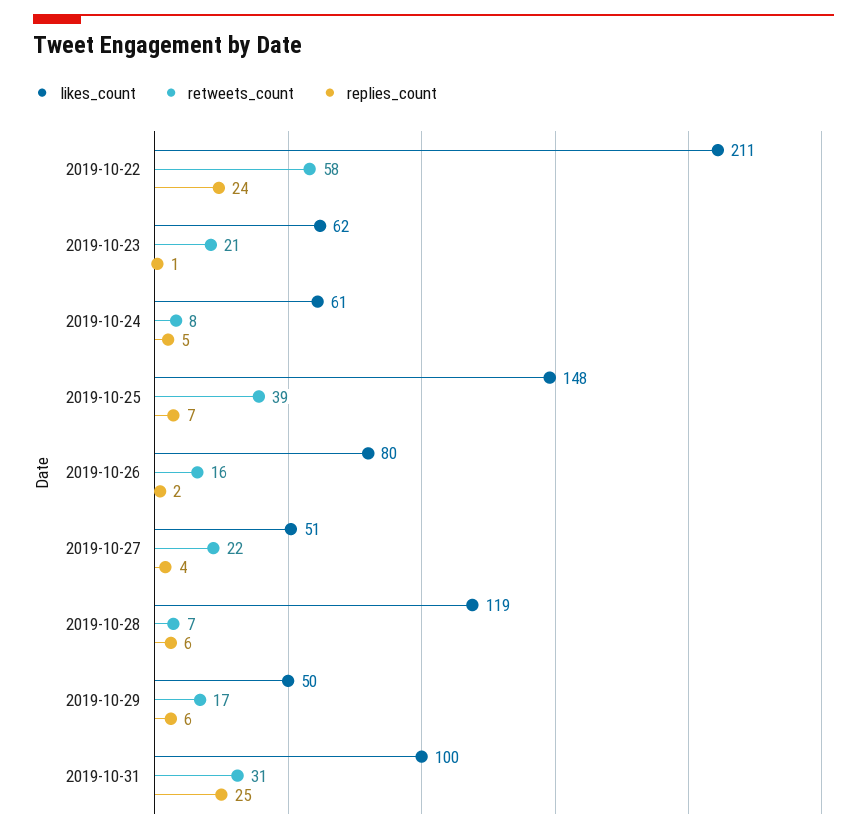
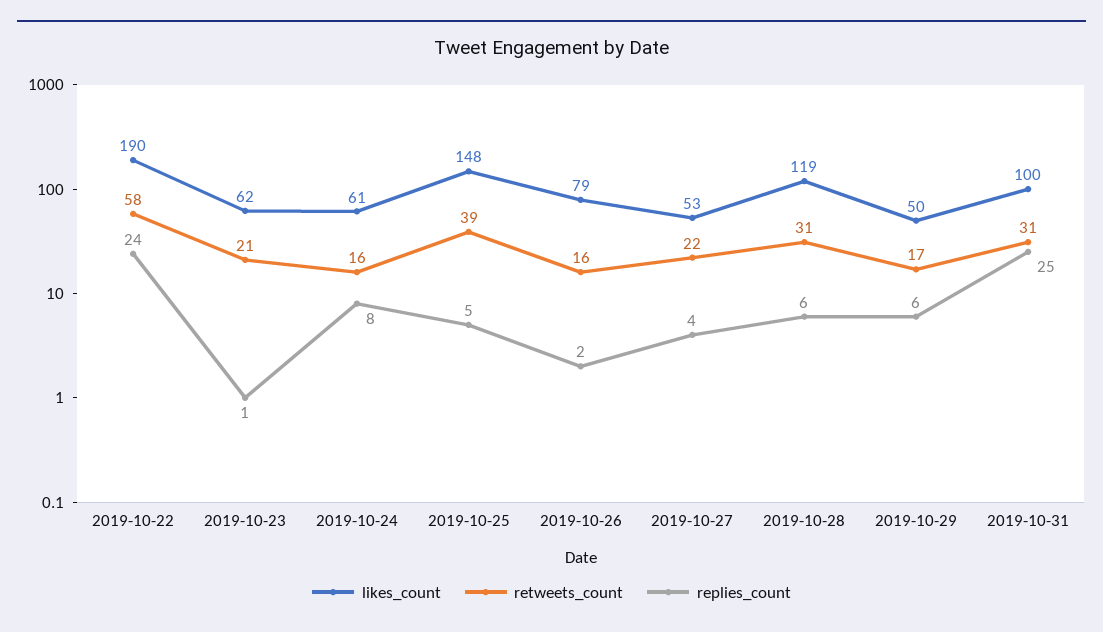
  {
    "likes_count": {
-     "2019-10-22": 211,
+     "2019-10-22": 190,
      "2019-10-23": 62,
      "2019-10-24": 61,
      "2019-10-25": 148,
-     "2019-10-26": 80,
+     "2019-10-26": 79,
-     "2019-10-27": 51,
+     "2019-10-27": 53,
      "2019-10-28": 119,
      "2019-10-29": 50,
      "2019-10-31": 100
    },
    "retweets_count": {
      "2019-10-22": 58,
      "2019-10-23": 21,
-     "2019-10-24": 8,
+     "2019-10-24": 16,
      "2019-10-25": 39,
      "2019-10-26": 16,
      "2019-10-27": 22,
-     "2019-10-28": 7,
+     "2019-10-28": 31,
      "2019-10-29": 17,
      "2019-10-31": 31
    },
    "replies_count": {
      "2019-10-22": 24,
      "2019-10-23": 1,
-     "2019-10-24": 5,
+     "2019-10-24": 8,
-     "2019-10-25": 7,
+     "2019-10-25": 5,
      "2019-10-26": 2,
      "2019-10-27": 4,
      "2019-10-28": 6,
      "2019-10-29": 6,
      "2019-10-31": 25
    }
  }

